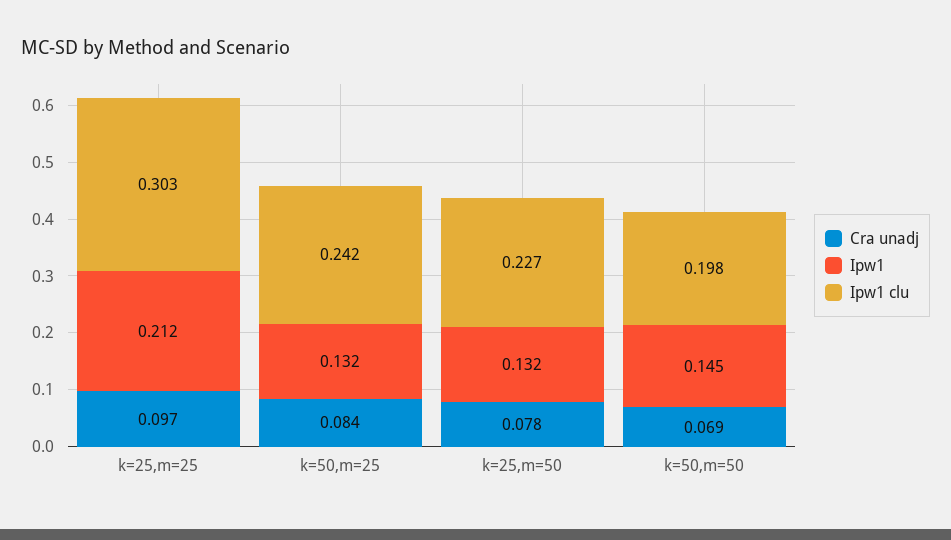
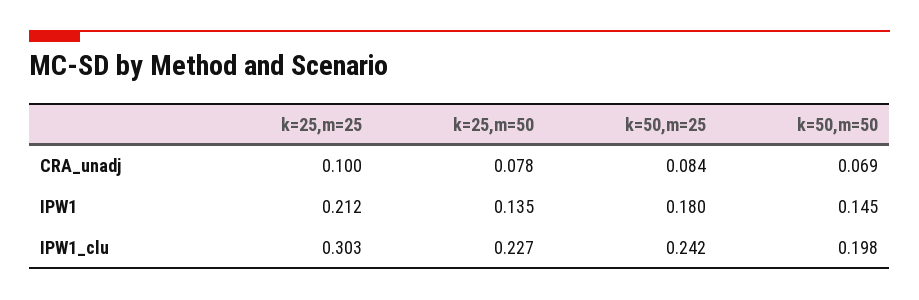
  {
    "Cra unadj": {
-     "k=25,m=25": 0.097,
+     "k=25,m=25": 0.1,
      "k=50,m=25": 0.084,
      "k=25,m=50": 0.078,
      "k=50,m=50": 0.069
    },
    "Ipw1": {
      "k=25,m=25": 0.212,
-     "k=50,m=25": 0.132,
+     "k=50,m=25": 0.18,
-     "k=25,m=50": 0.132,
+     "k=25,m=50": 0.135,
      "k=50,m=50": 0.145
    },
    "Ipw1 clu": {
      "k=25,m=25": 0.303,
      "k=50,m=25": 0.242,
      "k=25,m=50": 0.227,
      "k=50,m=50": 0.198
    }
  }

